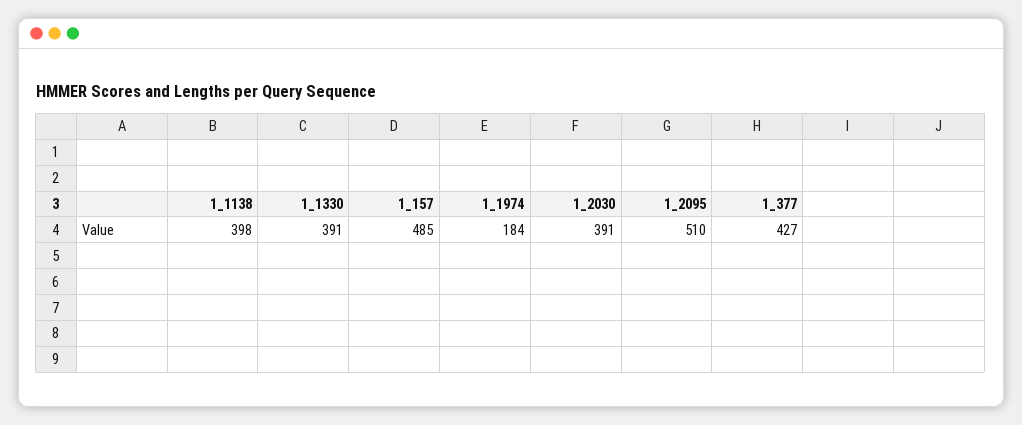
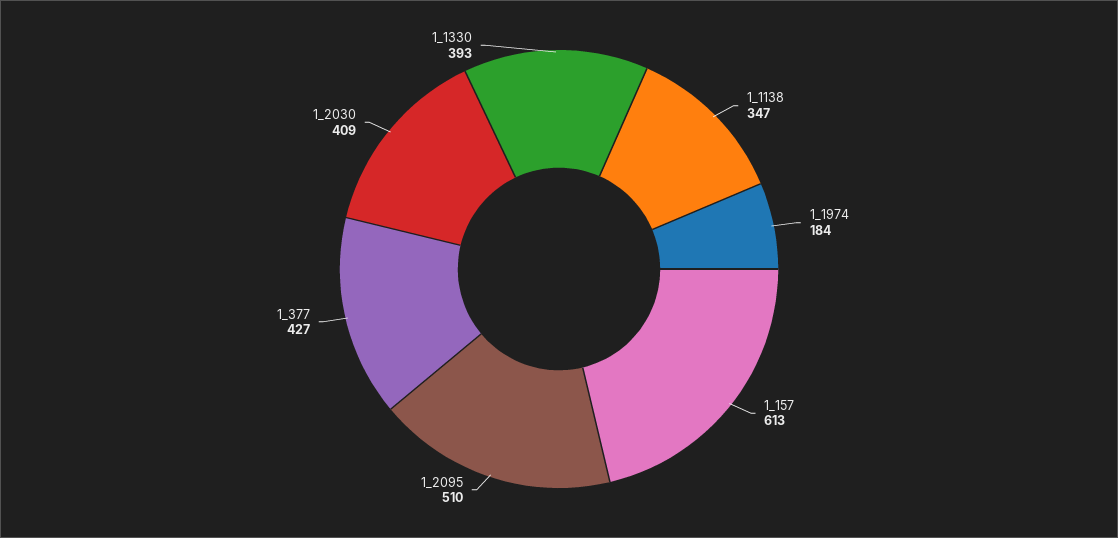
  {
-   "1_1138": 398,
+   "1_1138": 347,
-   "1_1330": 391,
+   "1_1330": 393,
-   "1_157": 485,
+   "1_157": 613,
    "1_1974": 184,
-   "1_2030": 391,
+   "1_2030": 409,
    "1_2095": 510,
    "1_377": 427
  }

